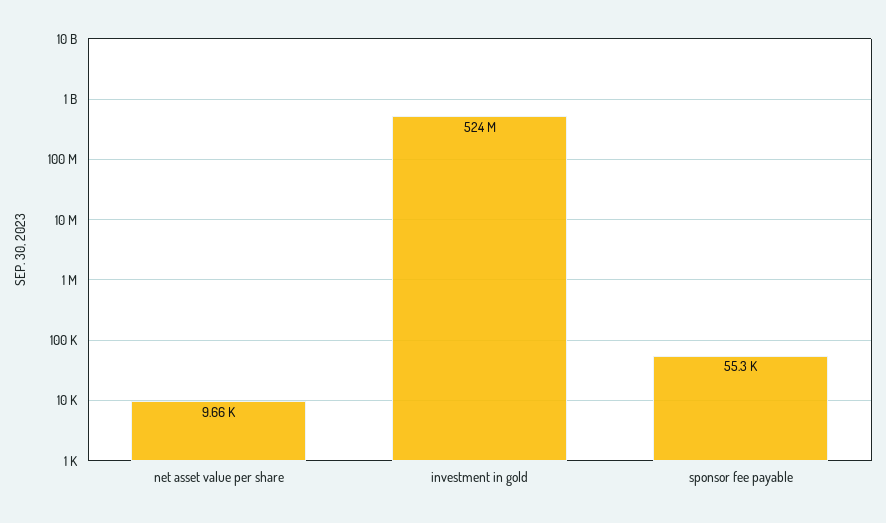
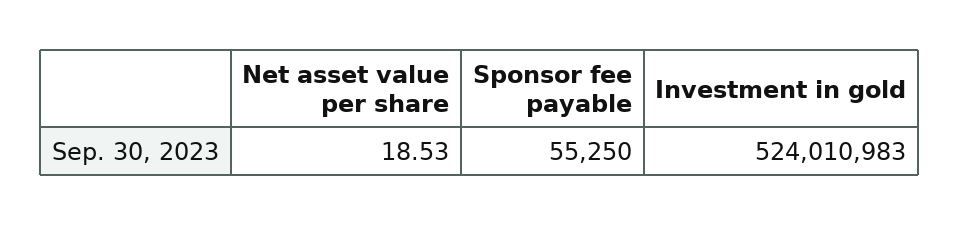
  {
-   "net asset value per share": 9660,
+   "net asset value per share": 18.53,
    "investment in gold": 524010983,
    "sponsor fee payable": 55250
  }

